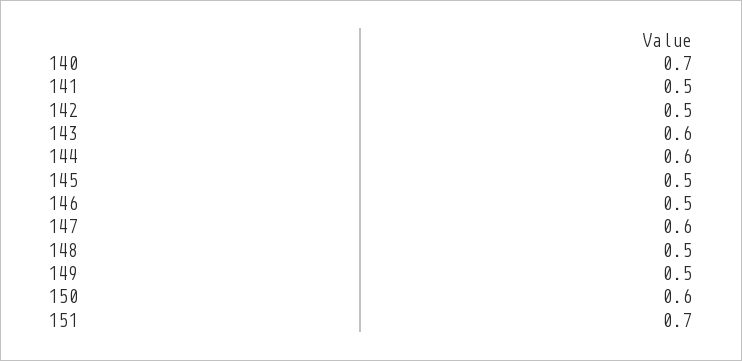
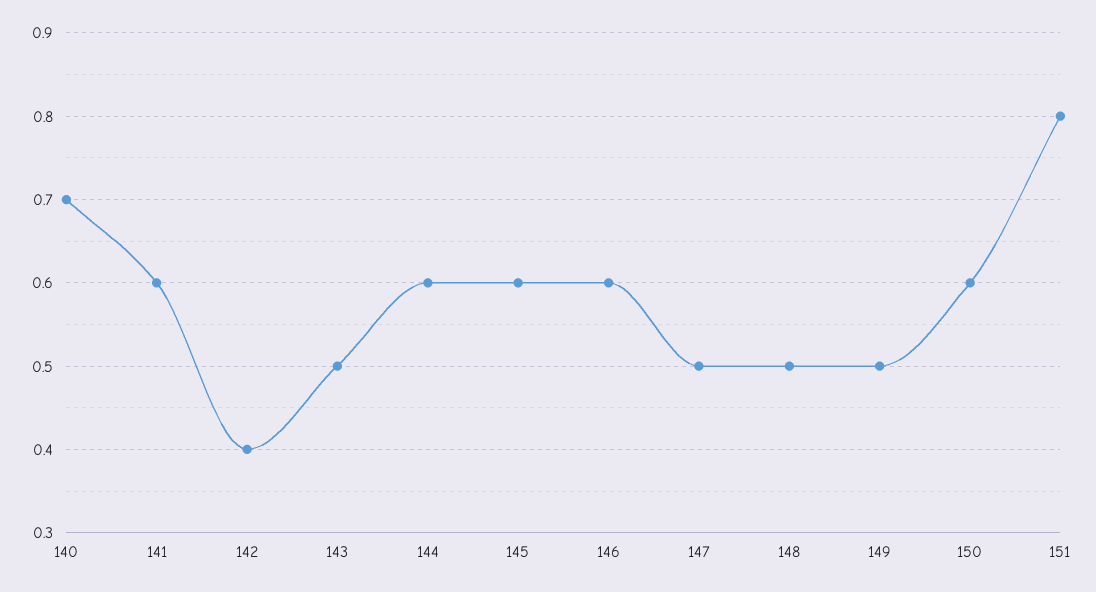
  {
    "140": 0.7,
-   "141": 0.5,
+   "141": 0.6,
-   "142": 0.5,
+   "142": 0.4,
-   "143": 0.6,
+   "143": 0.5,
    "144": 0.6,
-   "145": 0.5,
+   "145": 0.6,
-   "146": 0.5,
+   "146": 0.6,
-   "147": 0.6,
+   "147": 0.5,
    "148": 0.5,
    "149": 0.5,
    "150": 0.6,
-   "151": 0.7
+   "151": 0.8
  }

